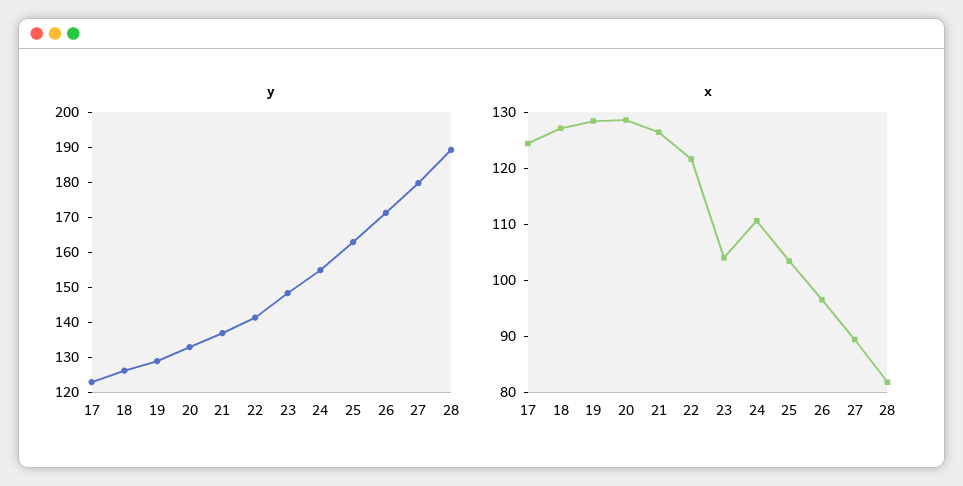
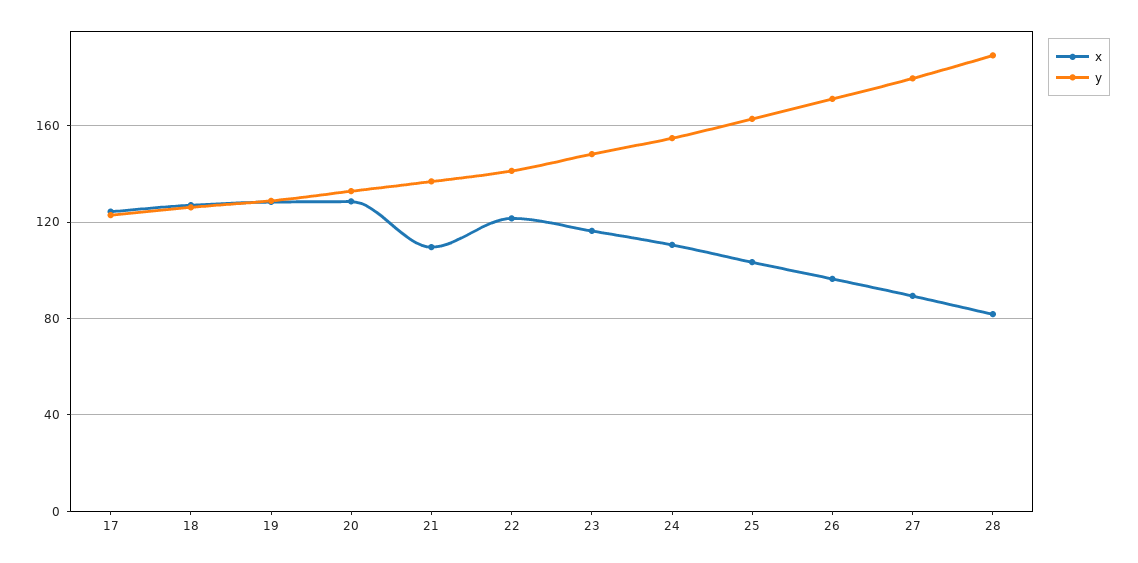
  {
    "y": {
      "17": 122.5,
      "18": 125,
      "19": 130,
      "20": 132.5,
      "21": 137.5,
      "22": 142.5,
      "23": 147.5,
      "24": 155,
      "25": 162.5,
      "26": 170,
      "27": 180,
      "28": 190
    },
    "x": {
      "17": 124,
      "18": 128,
      "19": 128,
      "20": 128,
-     "21": 126,
+     "21": 110,
      "22": 122,
-     "23": 104,
+     "23": 115,
      "24": 110,
      "25": 104,
      "26": 96,
      "27": 90,
      "28": 82
    }
  }

